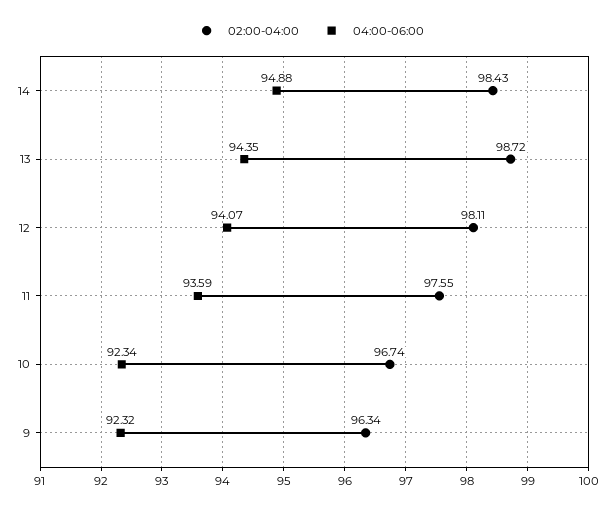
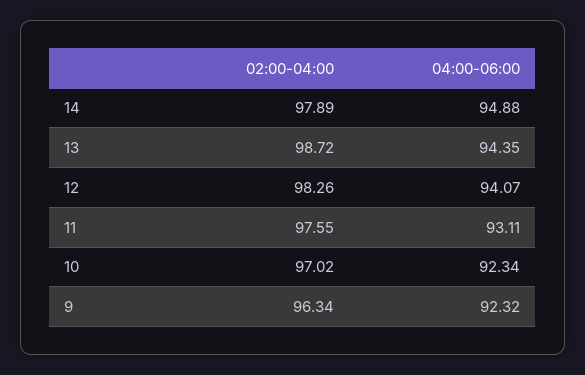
  {
    "02:00-04:00": {
-     "14": 98.43,
+     "14": 97.89,
      "13": 98.72,
-     "12": 98.11,
+     "12": 98.26,
      "11": 97.55,
-     "10": 96.74,
+     "10": 97.02,
      "9": 96.34
    },
    "04:00-06:00": {
      "14": 94.88,
      "13": 94.35,
      "12": 94.07,
-     "11": 93.59,
+     "11": 93.11,
      "10": 92.34,
      "9": 92.32
    }
  }

